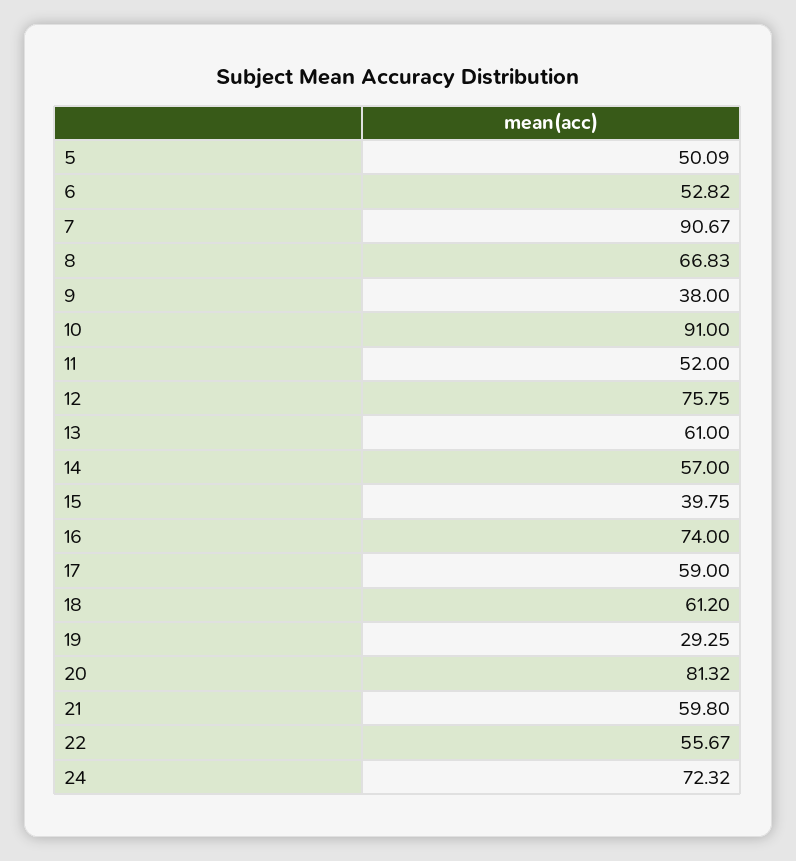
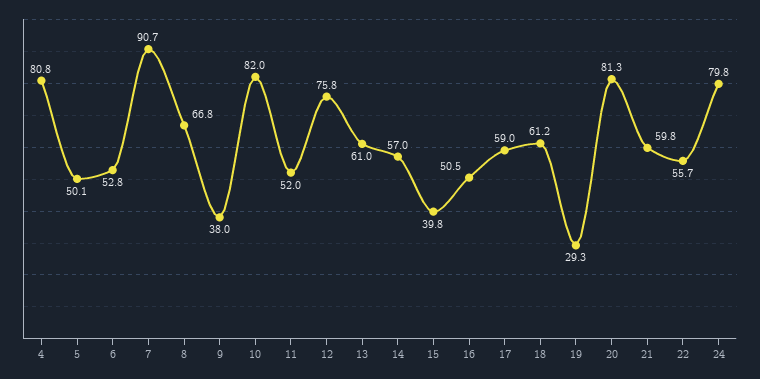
  {
    "5": 50.09,
    "6": 52.82,
    "7": 90.67,
    "8": 66.83,
    "9": 38,
-   "10": 91,
+   "10": 82,
    "11": 52,
    "12": 75.75,
    "13": 61,
    "14": 57,
    "15": 39.75,
-   "16": 74,
+   "16": 50.5,
    "17": 59,
    "18": 61.2,
    "19": 29.25,
    "20": 81.32,
    "21": 59.8,
    "22": 55.67,
-   "24": 72.32
+   "24": 79.8,
+   "4": 80.8
  }

